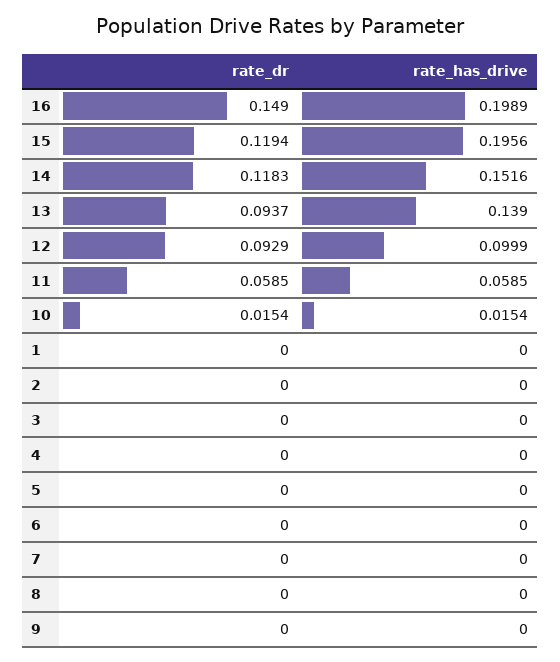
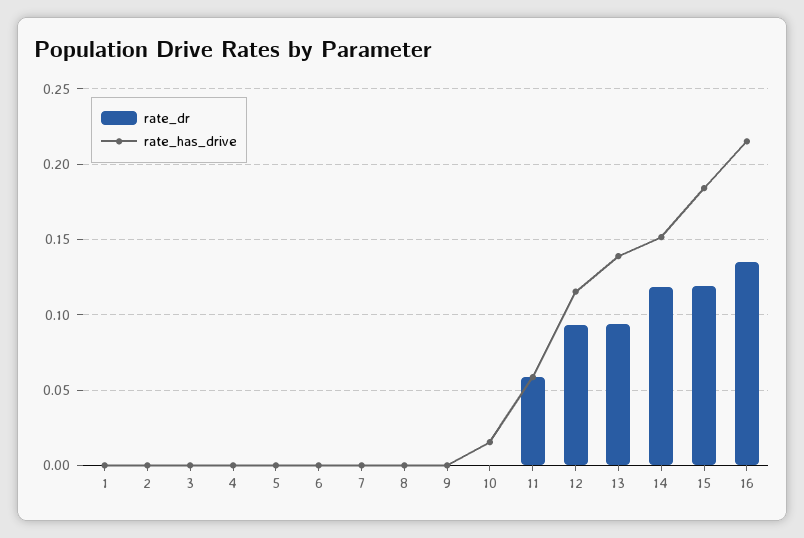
  {
    "rate_dr": {
-     "16": 0.149,
+     "16": 0.135,
      "15": 0.1194,
      "14": 0.1183,
      "13": 0.0937,
      "12": 0.0929,
      "11": 0.0585,
-     "10": 0.0154,
+     "10": 0,
      "1": 0,
      "2": 0,
      "3": 0,
      "4": 0,
      "5": 0,
      "6": 0,
      "7": 0,
      "8": 0,
      "9": 0
    },
    "rate_has_drive": {
-     "16": 0.1989,
+     "16": 0.215,
-     "15": 0.1956,
+     "15": 0.185,
      "14": 0.1516,
      "13": 0.139,
-     "12": 0.0999,
+     "12": 0.115,
      "11": 0.0585,
      "10": 0.0154,
      "1": 0,
      "2": 0,
      "3": 0,
      "4": 0,
      "5": 0,
      "6": 0,
      "7": 0,
      "8": 0,
      "9": 0
    }
  }

